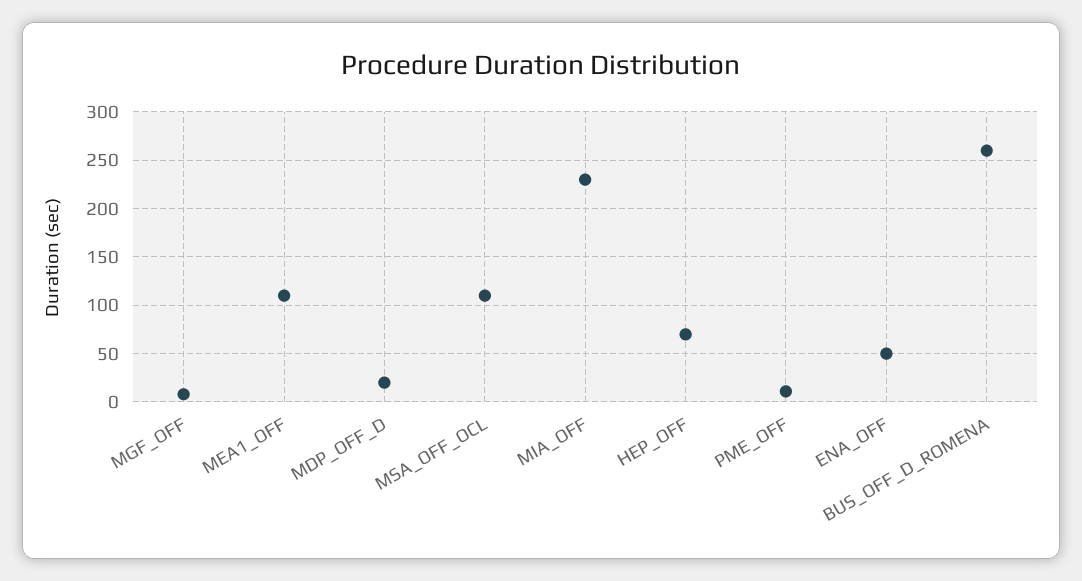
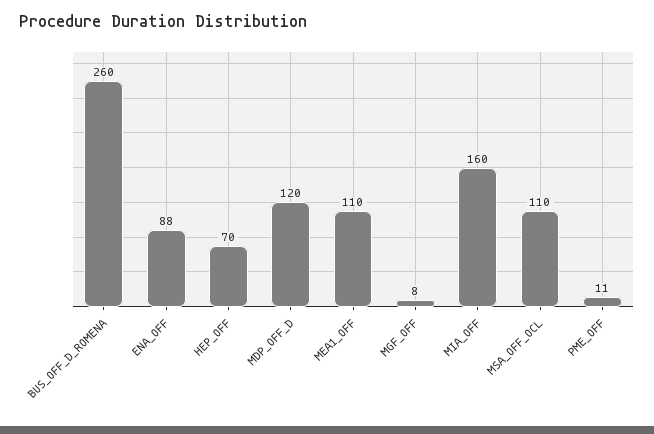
  {
    "MGF_OFF": 8,
    "MEA1_OFF": 110,
-   "MDP_OFF_D": 20,
+   "MDP_OFF_D": 120,
    "MSA_OFF_OCL": 110,
-   "MIA_OFF": 230,
+   "MIA_OFF": 160,
    "HEP_OFF": 70,
    "PME_OFF": 11,
-   "ENA_OFF": 50,
+   "ENA_OFF": 88,
    "BUS_OFF_D_ROMENA": 260
  }

